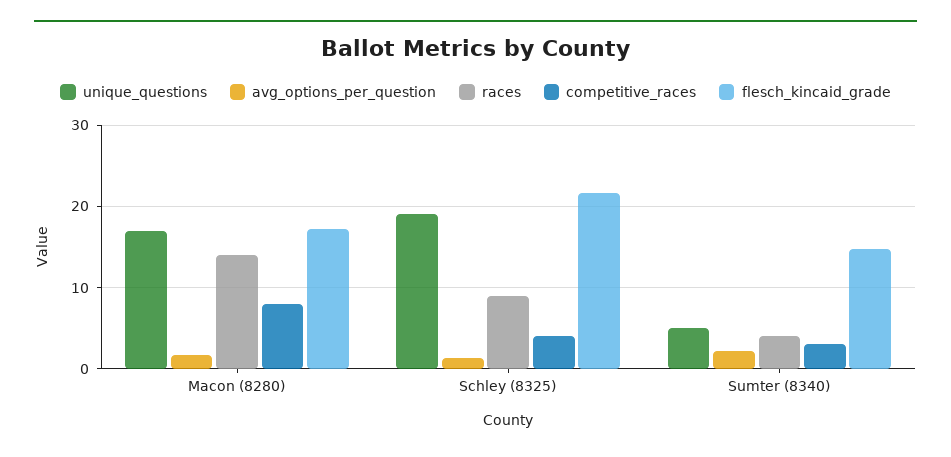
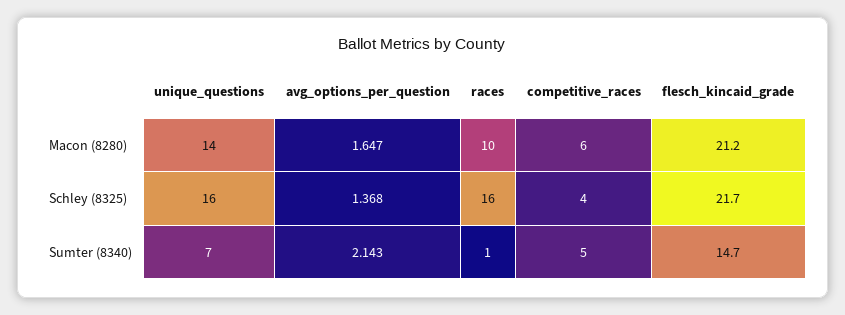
  {
    "unique_questions": {
-     "Macon (8280)": 17,
+     "Macon (8280)": 14,
-     "Schley (8325)": 19,
+     "Schley (8325)": 16,
-     "Sumter (8340)": 5
+     "Sumter (8340)": 7
    },
    "avg_options_per_question": {
      "Macon (8280)": 1.647,
      "Schley (8325)": 1.368,
      "Sumter (8340)": 2.143
    },
    "races": {
-     "Macon (8280)": 14,
+     "Macon (8280)": 10,
-     "Schley (8325)": 9,
+     "Schley (8325)": 16,
-     "Sumter (8340)": 4
+     "Sumter (8340)": 1
    },
    "competitive_races": {
-     "Macon (8280)": 8,
+     "Macon (8280)": 6,
      "Schley (8325)": 4,
-     "Sumter (8340)": 3
+     "Sumter (8340)": 5
    },
    "flesch_kincaid_grade": {
-     "Macon (8280)": 17,
+     "Macon (8280)": 21.2,
      "Schley (8325)": 21.7,
      "Sumter (8340)": 14.7
    }
  }

